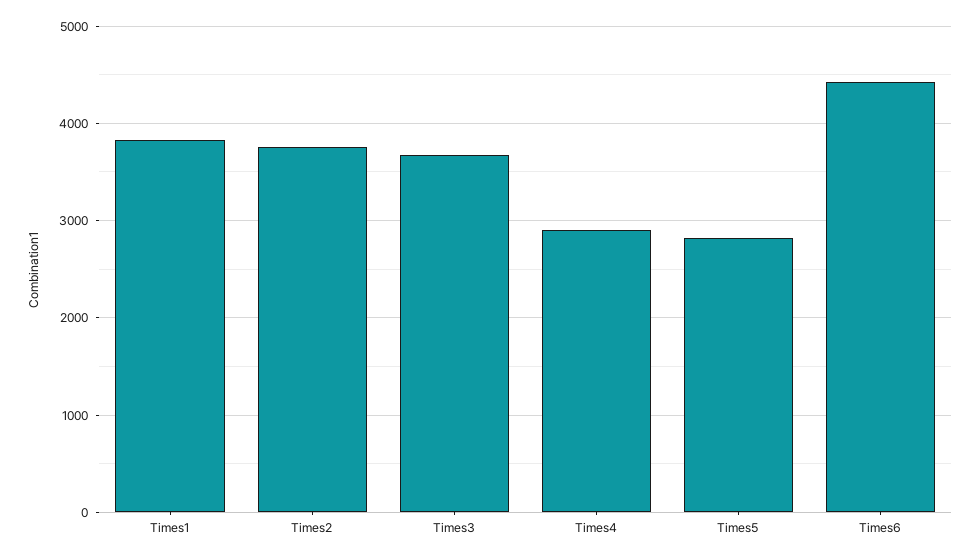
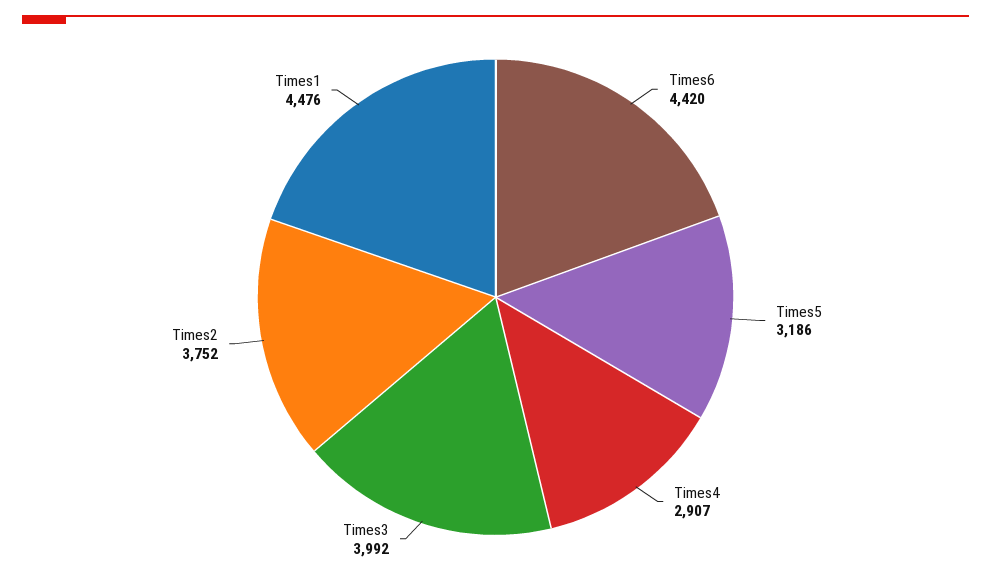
  {
-   "Times1": 3800,
+   "Times1": 4476,
    "Times2": 3752,
-   "Times3": 3700,
+   "Times3": 3992,
    "Times4": 2907,
-   "Times5": 2800,
+   "Times5": 3186,
    "Times6": 4420
  }

